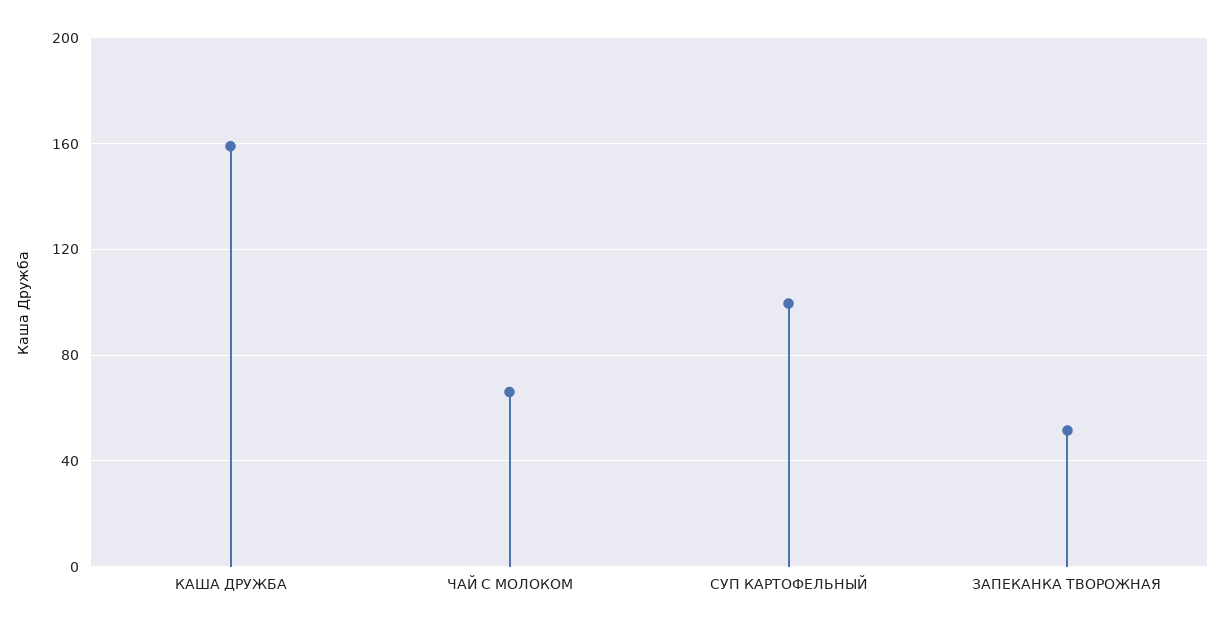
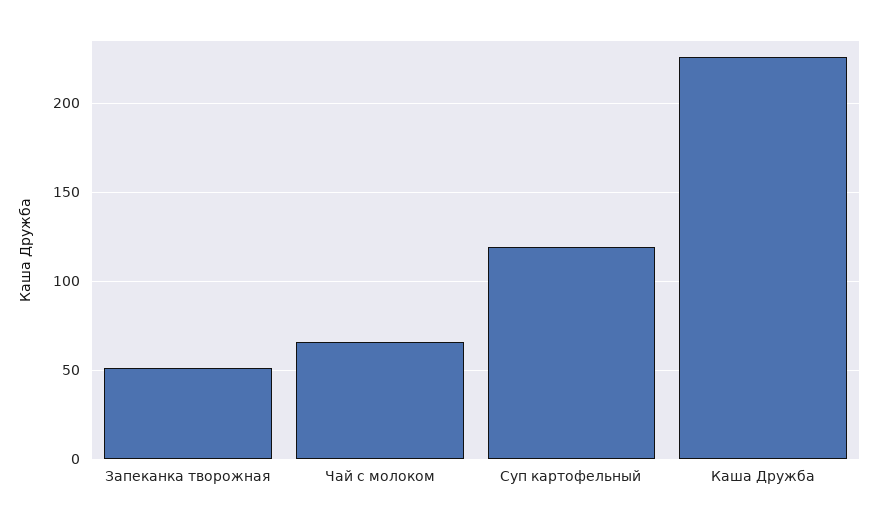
  {
-   "КАША ДРУЖБА": 160,
+   "КАША ДРУЖБА": 225,
    "ЧАЙ С МОЛОКОМ": 65,
-   "СУП КАРТОФЕЛЬНЫЙ": 100,
+   "СУП КАРТОФЕЛЬНЫЙ": 120,
    "ЗАПЕКАНКА ТВОРОЖНАЯ": 50
  }

